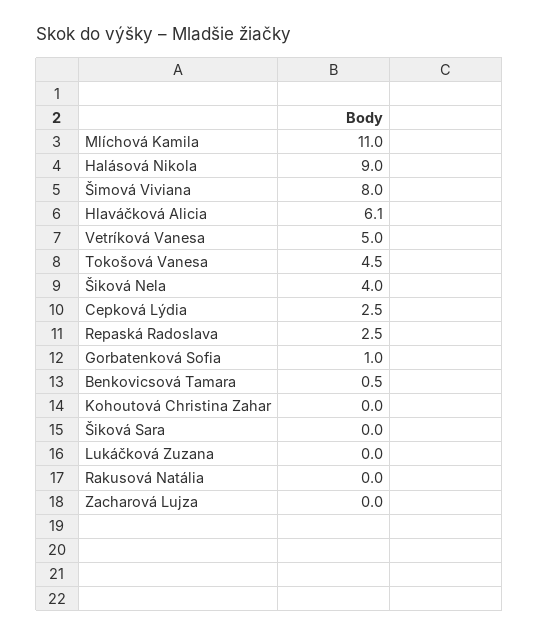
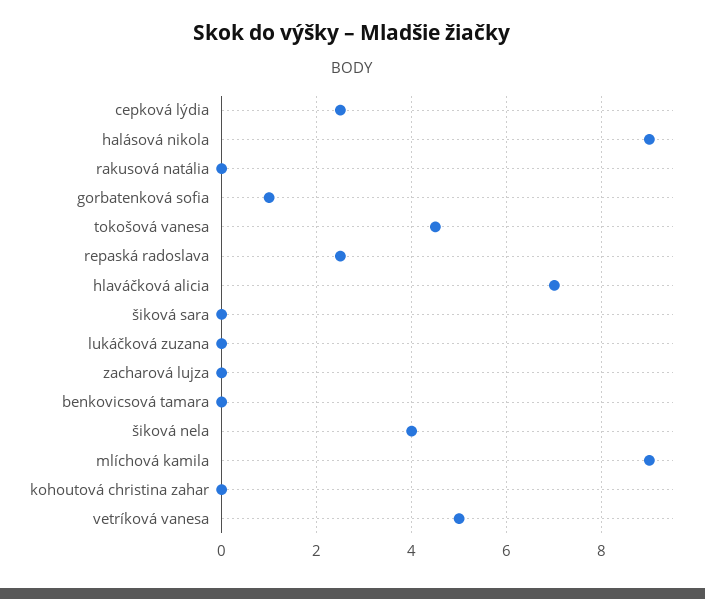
  {
-   "Mlíchová Kamila": 11,
+   "Mlíchová Kamila": 9,
    "Halásová Nikola": 9,
-   "Šimová Viviana": 8,
-   "Hlaváčková Alicia": 6.1,
+   "Hlaváčková Alicia": 7,
    "Vetríková Vanesa": 5,
    "Tokošová Vanesa": 4.5,
    "Šiková Nela": 4,
    "Cepková Lýdia": 2.5,
    "Repaská Radoslava": 2.5,
    "Gorbatenková Sofia": 1,
-   "Benkovicsová Tamara": 0.5,
+   "Benkovicsová Tamara": 0,
    "Kohoutová Christina Zahar": 0,
    "Šiková Sara": 0,
    "Lukáčková Zuzana": 0,
    "Rakusová Natália": 0,
    "Zacharová Lujza": 0
  }

